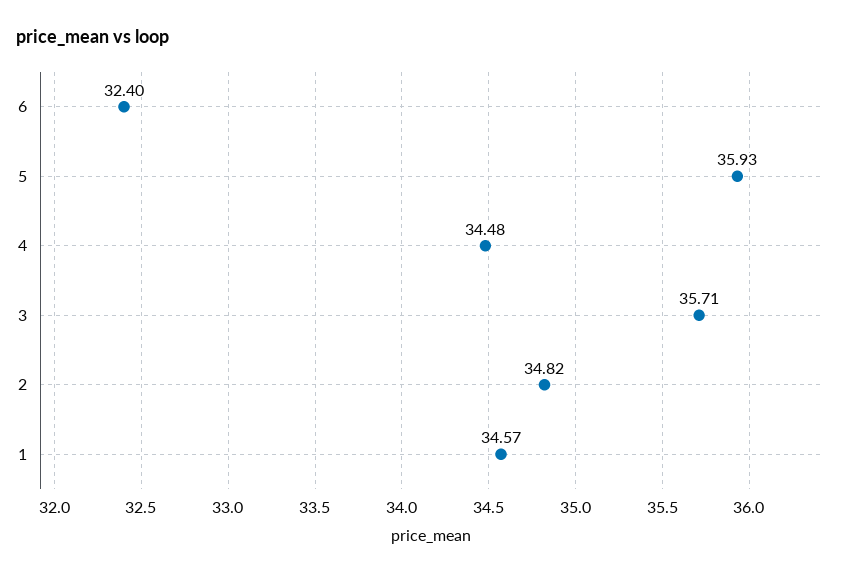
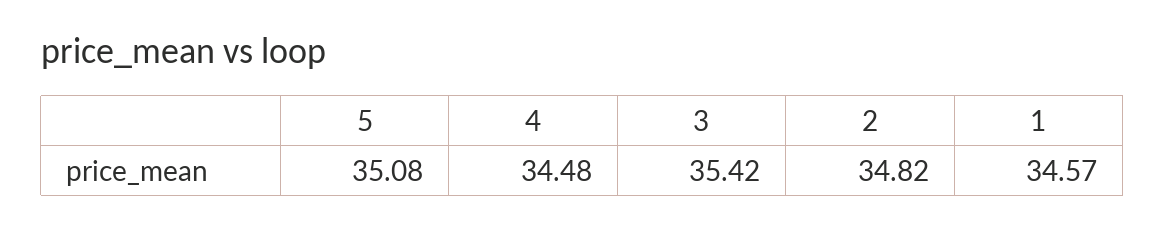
  {
-   "6": 32.4,
-   "5": 35.93,
+   "5": 35.08,
    "4": 34.48,
-   "3": 35.71,
+   "3": 35.42,
    "2": 34.82,
    "1": 34.57
  }

